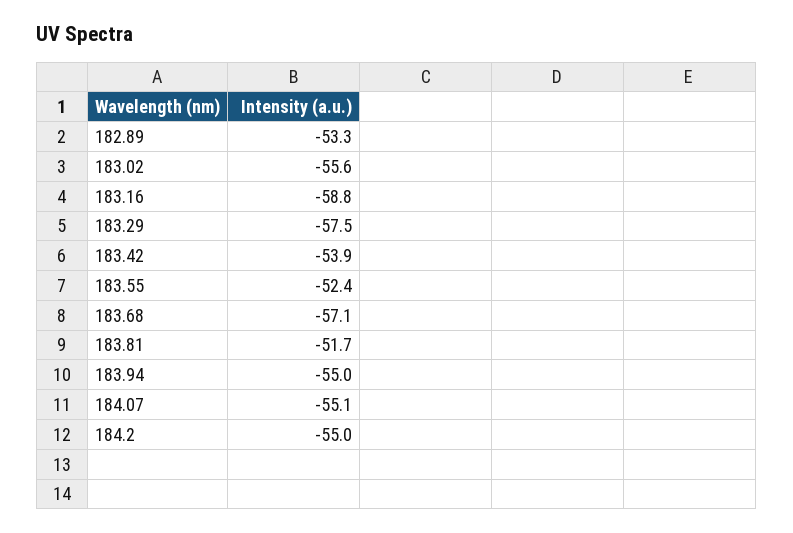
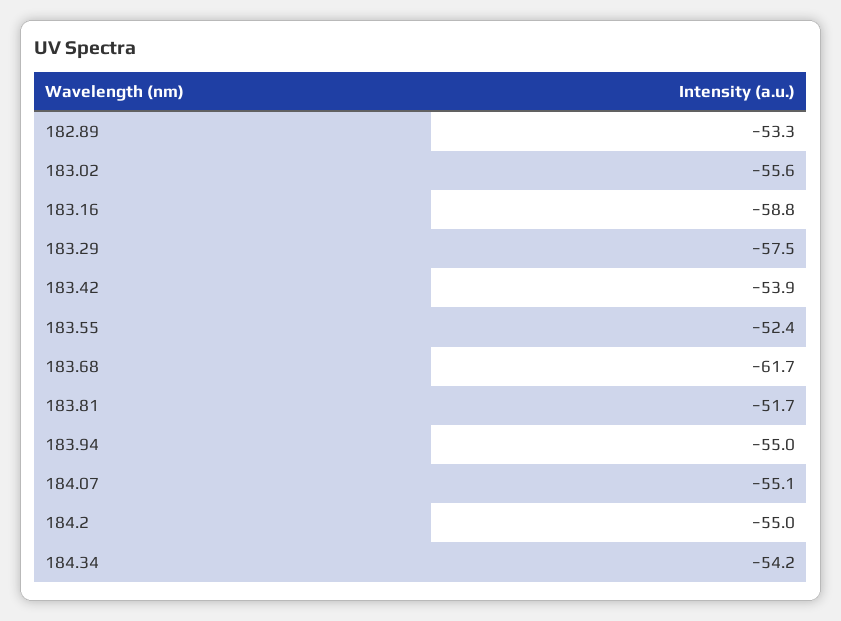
  {
    "182.89": -53.3,
    "183.02": -55.6,
    "183.16": -58.8,
    "183.29": -57.5,
    "183.42": -53.9,
    "183.55": -52.4,
-   "183.68": -57.1,
+   "183.68": -61.7,
    "183.81": -51.7,
    "183.94": -55,
    "184.07": -55.1,
-   "184.2": -55
+   "184.2": -55,
+   "184.34": -54.2
  }

